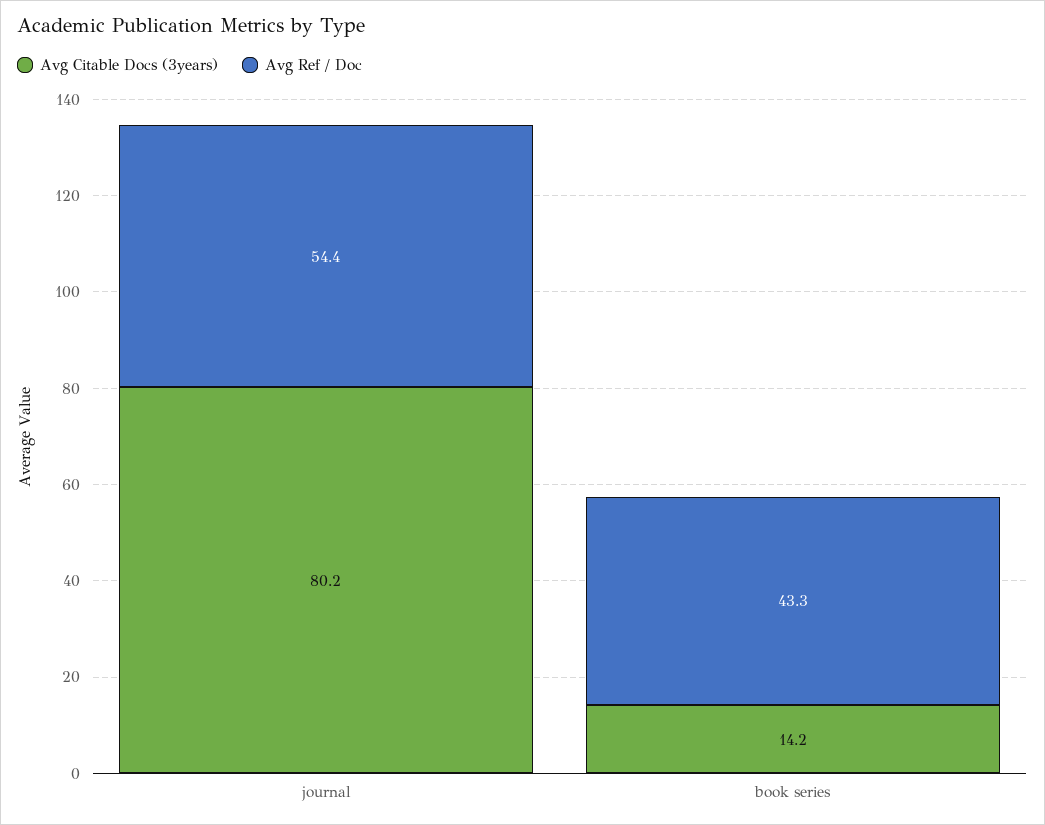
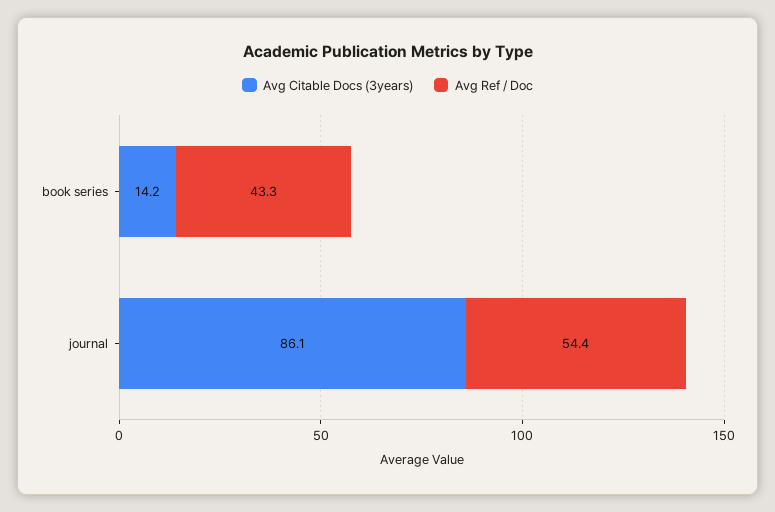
  {
    "Avg Citable Docs (3years)": {
-     "journal": 80.2,
+     "journal": 86.1,
      "book series": 14.2
    },
    "Avg Ref / Doc": {
      "journal": 54.4,
      "book series": 43.3
    }
  }

